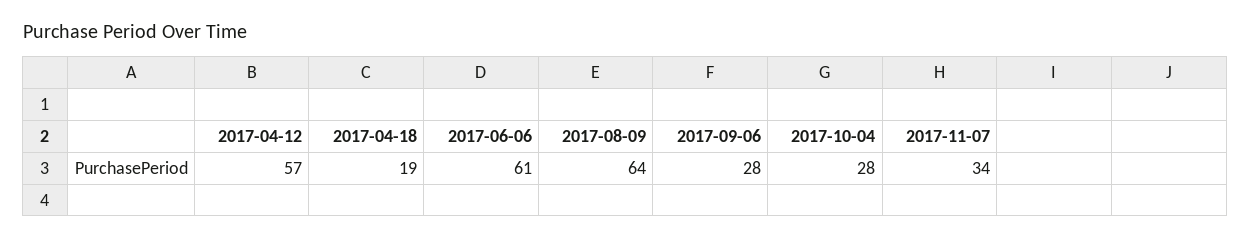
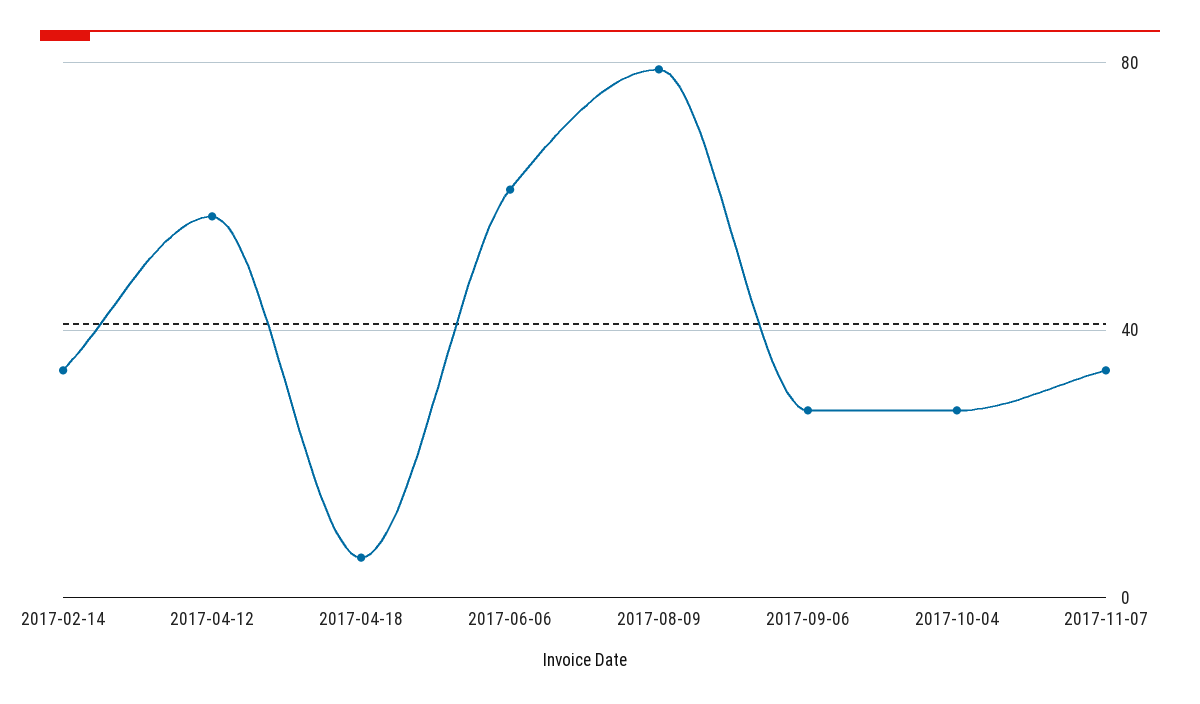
  {
    "2017-04-12": 57,
-   "2017-04-18": 19,
+   "2017-04-18": 5,
    "2017-06-06": 61,
-   "2017-08-09": 64,
+   "2017-08-09": 80,
    "2017-09-06": 28,
    "2017-10-04": 28,
-   "2017-11-07": 34
+   "2017-11-07": 34,
+   "2017-02-14": 35
  }

